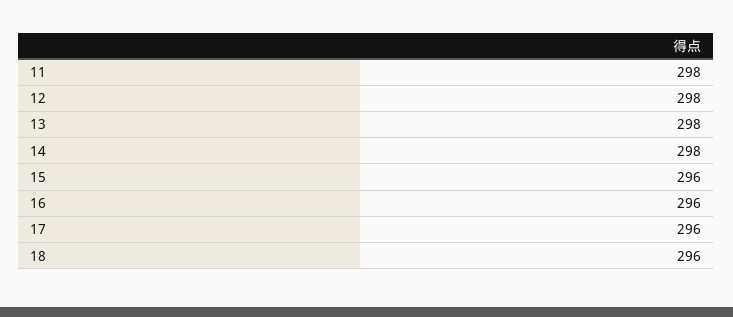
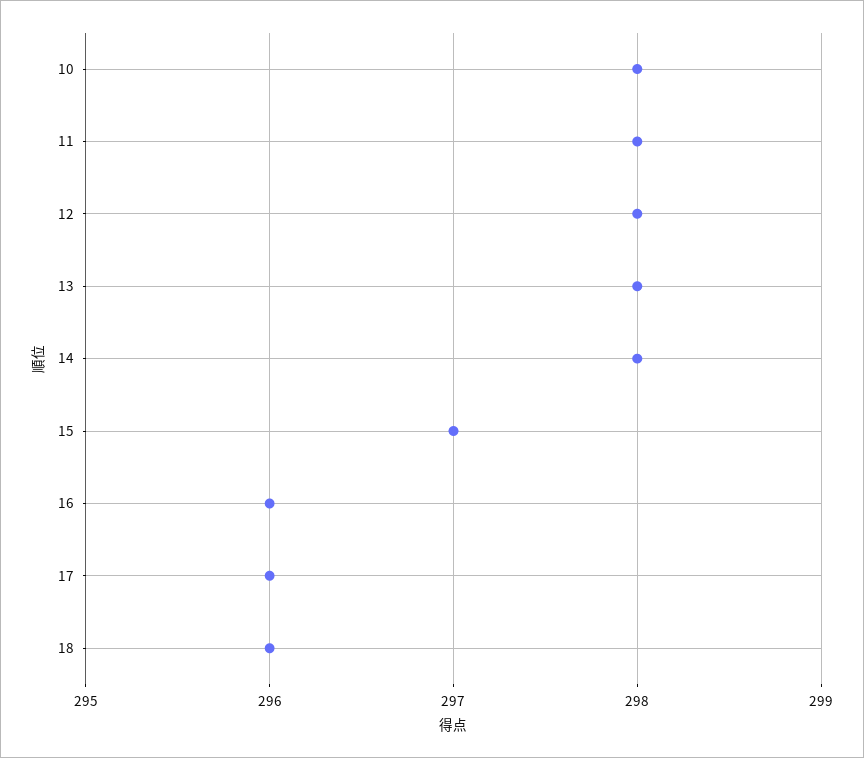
  {
    "11": 298,
    "12": 298,
    "13": 298,
    "14": 298,
-   "15": 296,
+   "15": 297,
    "16": 296,
    "17": 296,
-   "18": 296
+   "18": 296,
+   "10": 298
  }

